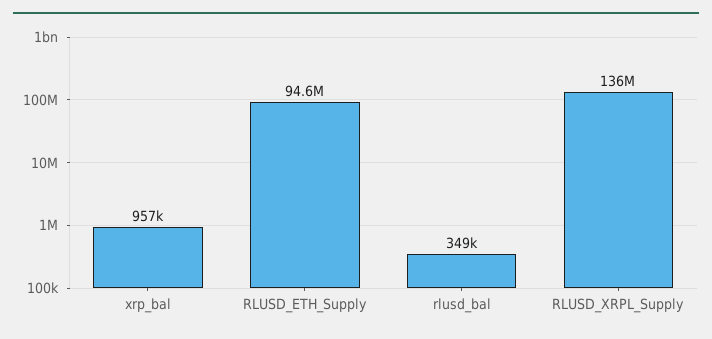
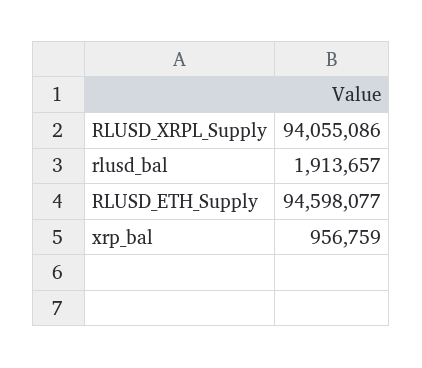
  {
    "xrp_bal": 956759,
    "RLUSD_ETH_Supply": 94598077,
-   "rlusd_bal": 349000,
+   "rlusd_bal": 1913657,
-   "RLUSD_XRPL_Supply": 136000000
+   "RLUSD_XRPL_Supply": 94055086
  }

